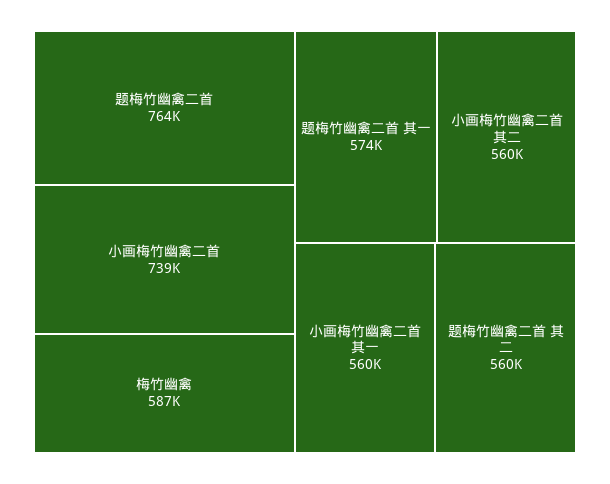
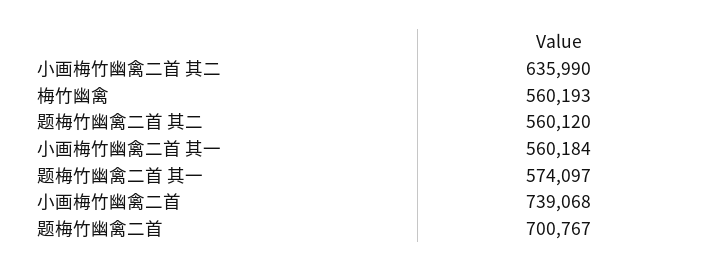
  {
-   "题梅竹幽禽二首": 764000,
+   "题梅竹幽禽二首": 700767,
    "小画梅竹幽禽二首": 739068,
-   "梅竹幽禽": 587000,
+   "梅竹幽禽": 560193,
    "题梅竹幽禽二首 其一": 574097,
-   "小画梅竹幽禽二首 其二": 560000,
+   "小画梅竹幽禽二首 其二": 635990,
    "小画梅竹幽禽二首 其一": 560184,
    "题梅竹幽禽二首 其二": 560120
  }

